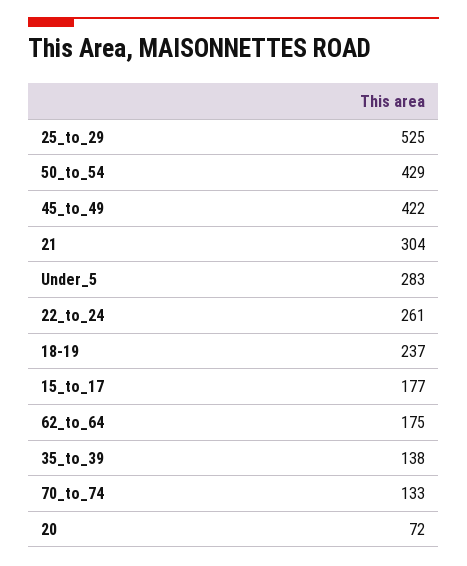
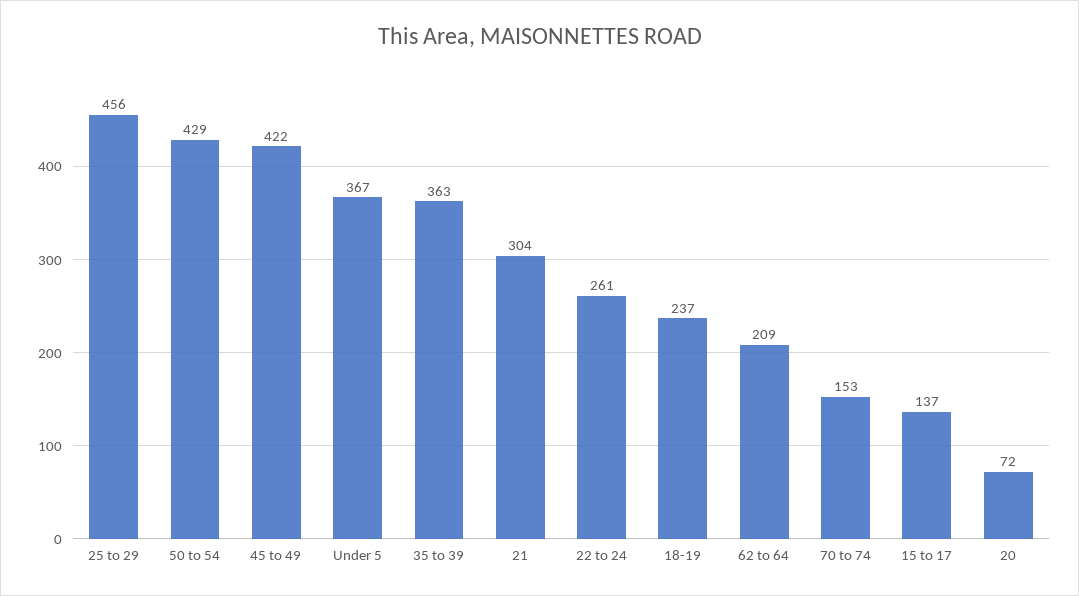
  {
-   "25_to_29": 525,
+   "25_to_29": 456,
    "50_to_54": 429,
    "45_to_49": 422,
    "21": 304,
-   "Under_5": 283,
+   "Under_5": 367,
    "22_to_24": 261,
    "18-19": 237,
-   "15_to_17": 177,
+   "15_to_17": 137,
-   "62_to_64": 175,
+   "62_to_64": 209,
-   "35_to_39": 138,
+   "35_to_39": 363,
-   "70_to_74": 133,
+   "70_to_74": 153,
    "20": 72
  }

